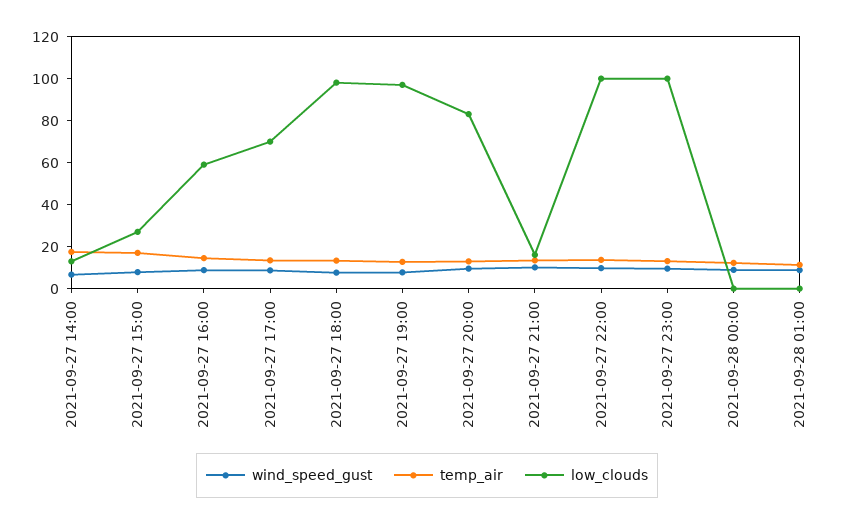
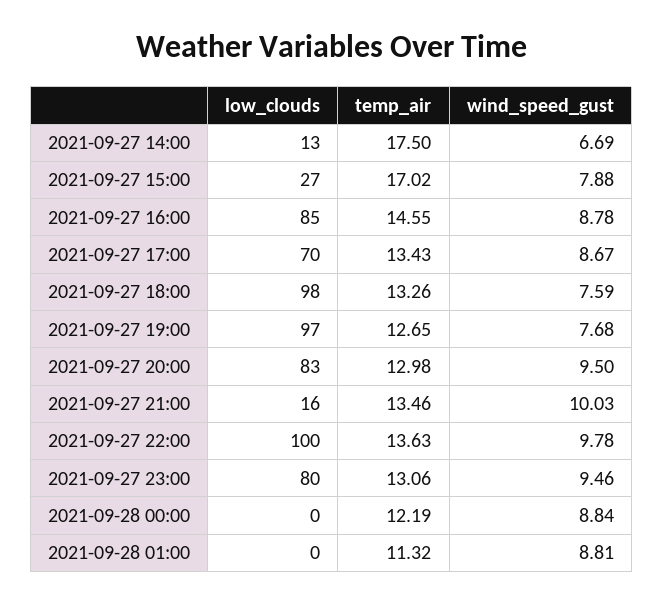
  {
    "wind_speed_gust": {
      "2021-09-27 14:00": 6.69,
      "2021-09-27 15:00": 7.88,
      "2021-09-27 16:00": 8.78,
      "2021-09-27 17:00": 8.67,
      "2021-09-27 18:00": 7.59,
      "2021-09-27 19:00": 7.68,
      "2021-09-27 20:00": 9.5,
      "2021-09-27 21:00": 10.03,
      "2021-09-27 22:00": 9.78,
      "2021-09-27 23:00": 9.46,
      "2021-09-28 00:00": 8.84,
      "2021-09-28 01:00": 8.81
    },
    "temp_air": {
      "2021-09-27 14:00": 17.5,
      "2021-09-27 15:00": 17.02,
      "2021-09-27 16:00": 14.55,
      "2021-09-27 17:00": 13.43,
      "2021-09-27 18:00": 13.26,
      "2021-09-27 19:00": 12.65,
      "2021-09-27 20:00": 12.98,
      "2021-09-27 21:00": 13.46,
      "2021-09-27 22:00": 13.63,
      "2021-09-27 23:00": 13.06,
      "2021-09-28 00:00": 12.19,
      "2021-09-28 01:00": 11.32
    },
    "low_clouds": {
      "2021-09-27 14:00": 13,
      "2021-09-27 15:00": 27,
-     "2021-09-27 16:00": 60,
+     "2021-09-27 16:00": 85,
      "2021-09-27 17:00": 70,
      "2021-09-27 18:00": 98,
      "2021-09-27 19:00": 97,
      "2021-09-27 20:00": 83,
      "2021-09-27 21:00": 16,
      "2021-09-27 22:00": 100,
-     "2021-09-27 23:00": 100,
+     "2021-09-27 23:00": 80,
      "2021-09-28 00:00": 0,
      "2021-09-28 01:00": 0
    }
  }

